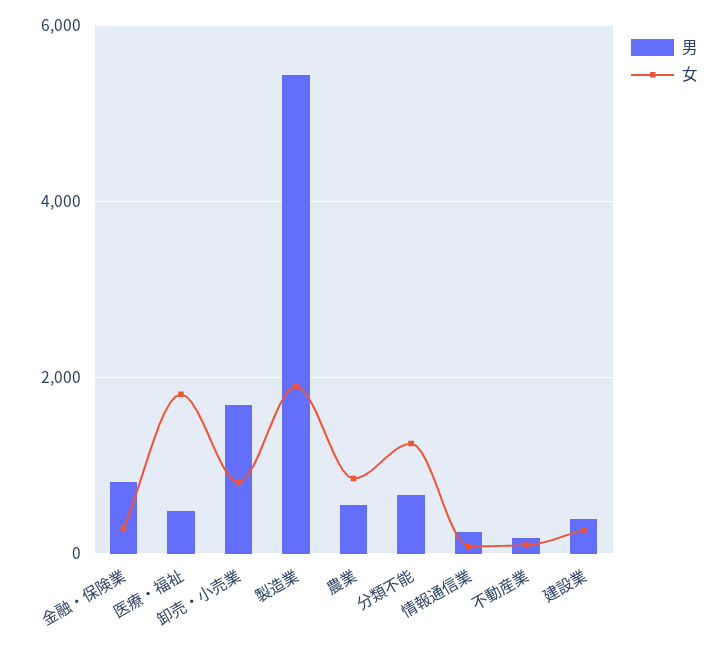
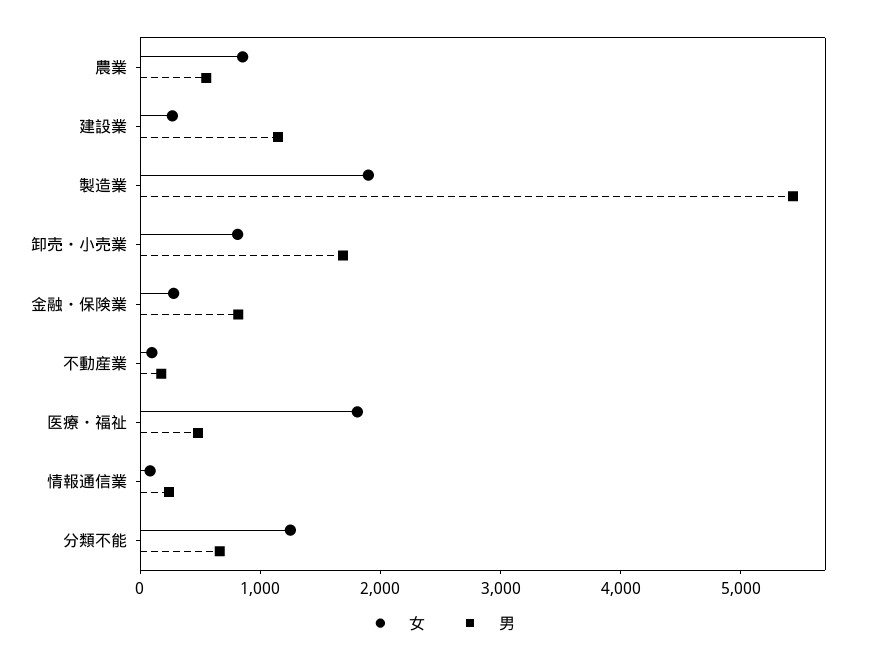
  {
    "男": {
      "金融・保険業": 800,
      "医療・福祉": 400,
      "卸売・小売業": 1600,
      "製造業": 5400,
      "農業": 600,
      "分類不能": 600,
      "情報通信業": 200,
      "不動産業": 200,
-     "建設業": 400
+     "建設業": 1200
    },
    "女": {
      "金融・保険業": 200,
      "医療・福祉": 1800,
      "卸売・小売業": 800,
      "製造業": 2000,
      "農業": 800,
      "分類不能": 1200,
      "情報通信業": 0,
      "不動産業": 0,
      "建設業": 200
    }
  }

